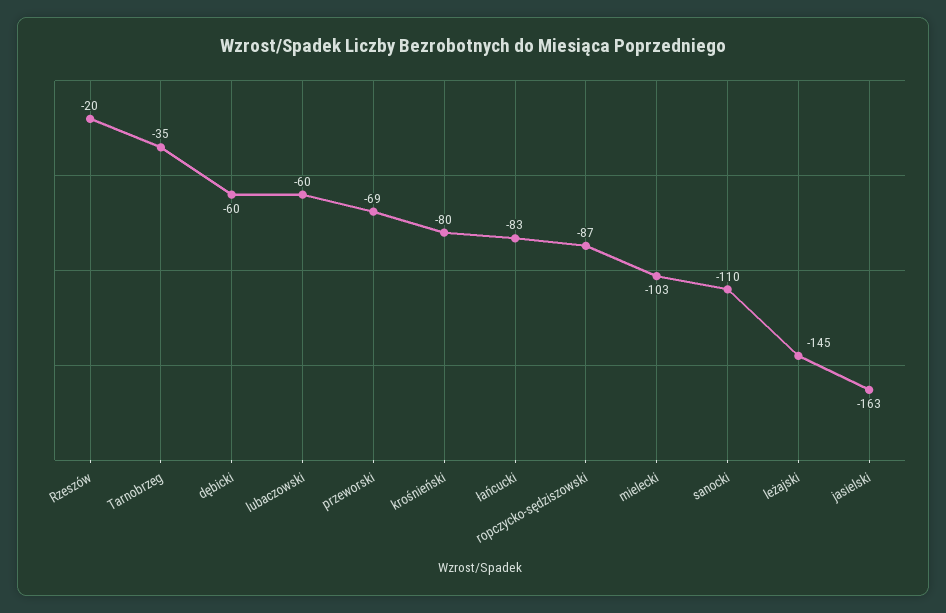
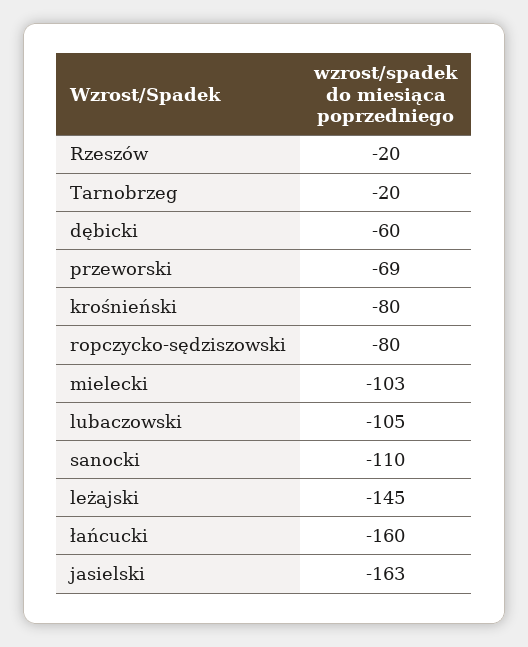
  {
    "Rzeszów": -20,
-   "Tarnobrzeg": -35,
+   "Tarnobrzeg": -20,
    "dębicki": -60,
-   "lubaczowski": -60,
+   "lubaczowski": -105,
    "przeworski": -69,
    "krośnieński": -80,
-   "łańcucki": -83,
+   "łańcucki": -160,
-   "ropczycko-sędziszowski": -87,
+   "ropczycko-sędziszowski": -80,
    "mielecki": -103,
    "sanocki": -110,
    "leżajski": -145,
    "jasielski": -163
  }

